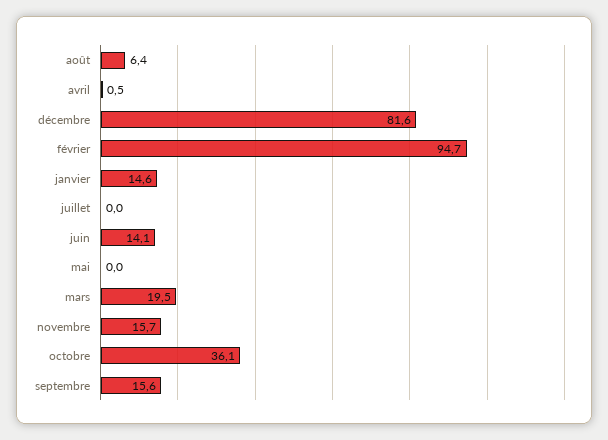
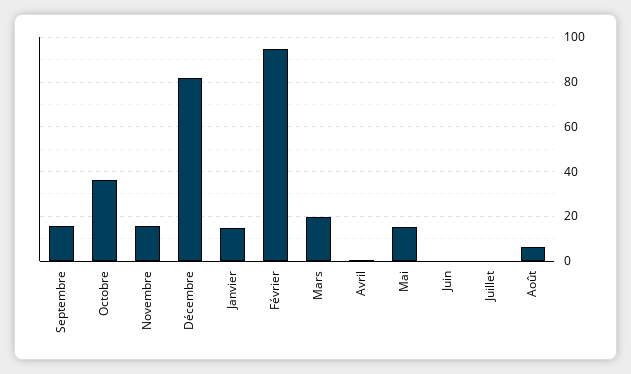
  {
    "août": 6.4,
    "avril": 0.5,
    "décembre": 81.6,
    "février": 94.7,
    "janvier": 14.6,
    "juillet": 0,
-   "juin": 14.1,
+   "juin": 0,
-   "mai": 0,
+   "mai": 15,
    "mars": 19.5,
    "novembre": 15.7,
    "octobre": 36.1,
    "septembre": 15.6
  }

